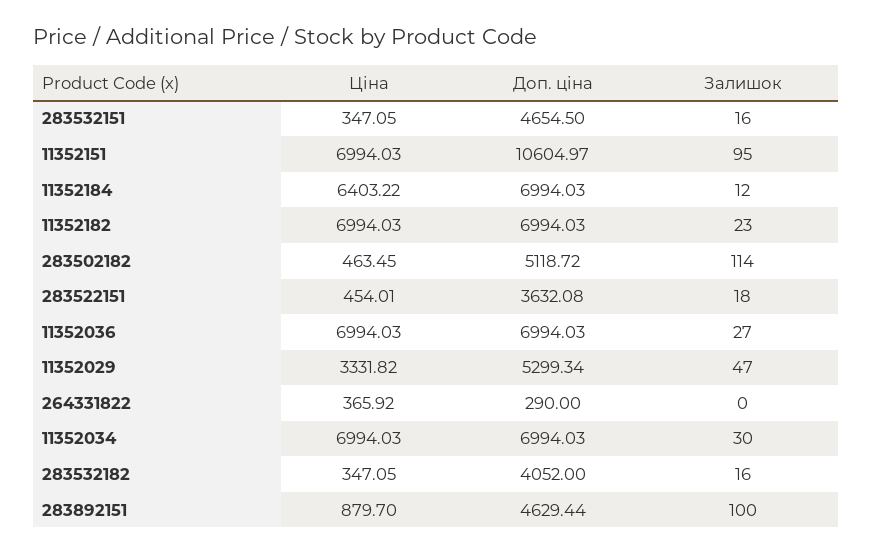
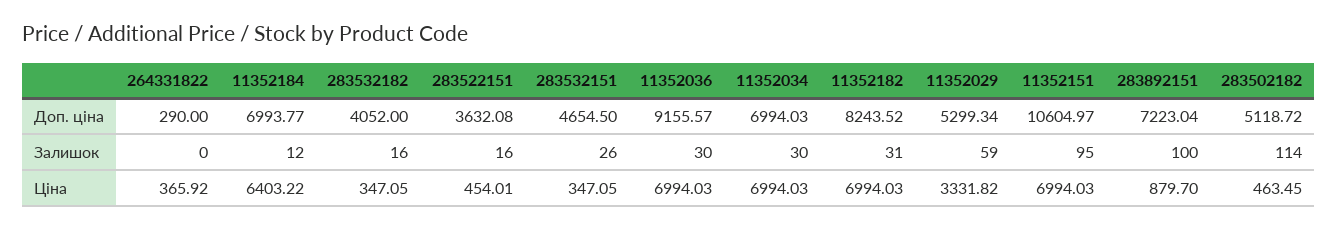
  {
    "Ціна": {
      "283532151": 347.05,
      "11352151": 6994.03,
      "11352184": 6403.22,
      "11352182": 6994.03,
      "283502182": 463.45,
      "283522151": 454.01,
      "11352036": 6994.03,
      "11352029": 3331.82,
      "264331822": 365.92,
      "11352034": 6994.03,
      "283532182": 347.05,
      "283892151": 879.7
    },
    "Доп. ціна": {
      "283532151": 4654.5,
      "11352151": 10604.97,
-     "11352184": 6994.03,
+     "11352184": 6993.77,
-     "11352182": 6994.03,
+     "11352182": 8243.52,
      "283502182": 5118.72,
      "283522151": 3632.08,
-     "11352036": 6994.03,
+     "11352036": 9155.57,
      "11352029": 5299.34,
      "264331822": 290,
      "11352034": 6994.03,
      "283532182": 4052,
-     "283892151": 4629.44
+     "283892151": 7223.04
    },
    "Залишок": {
-     "283532151": 16,
+     "283532151": 26,
      "11352151": 95,
      "11352184": 12,
-     "11352182": 23,
+     "11352182": 31,
      "283502182": 114,
-     "283522151": 18,
+     "283522151": 16,
-     "11352036": 27,
+     "11352036": 30,
-     "11352029": 47,
+     "11352029": 59,
      "264331822": 0,
      "11352034": 30,
      "283532182": 16,
      "283892151": 100
    }
  }

